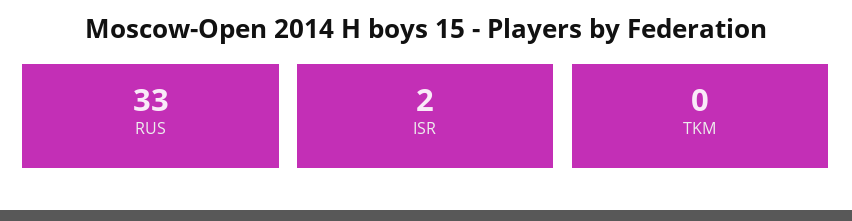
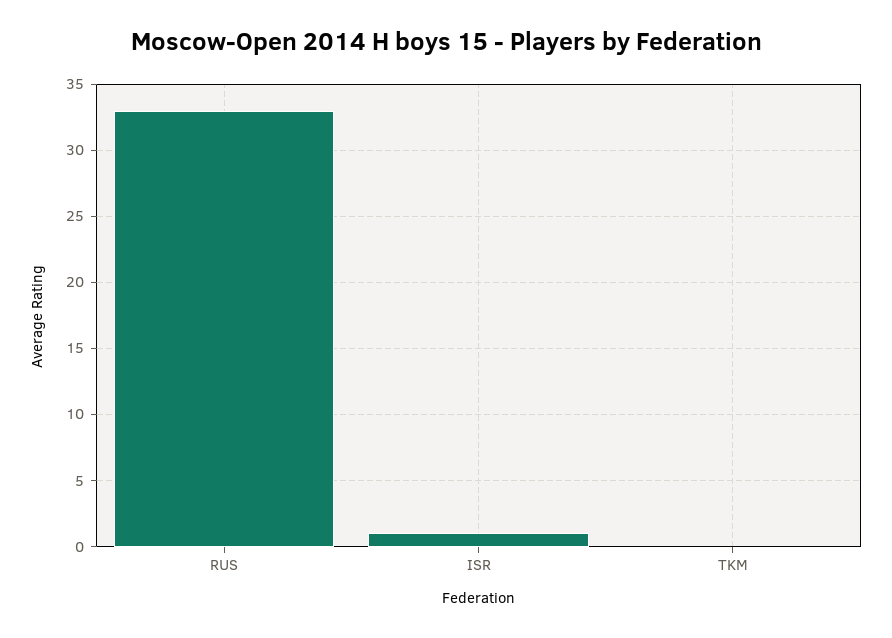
  {
    "RUS": 33,
-   "ISR": 2,
+   "ISR": 1,
    "TKM": 0
  }

